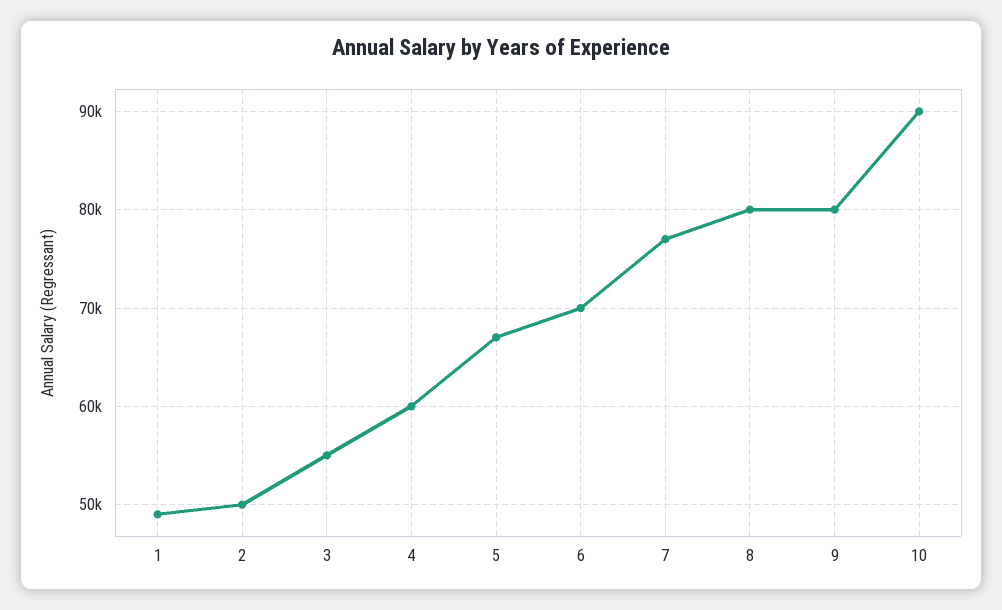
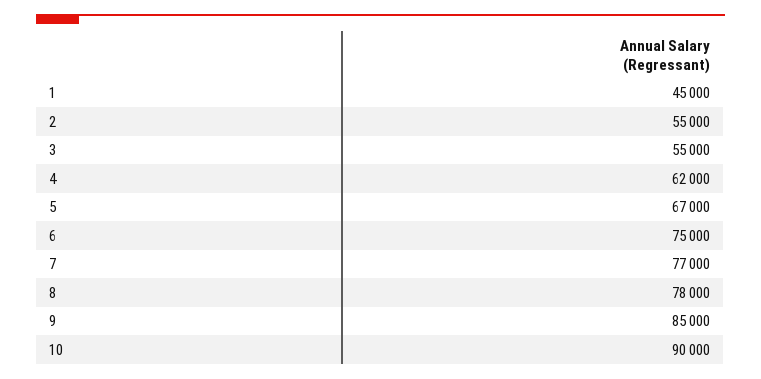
  {
-   "1": 49000,
+   "1": 45000,
-   "2": 50000,
+   "2": 55000,
    "3": 55000,
-   "4": 60000,
+   "4": 62000,
    "5": 67000,
-   "6": 70000,
+   "6": 75000,
    "7": 77000,
-   "8": 80000,
+   "8": 78000,
-   "9": 80000,
+   "9": 85000,
    "10": 90000
  }

